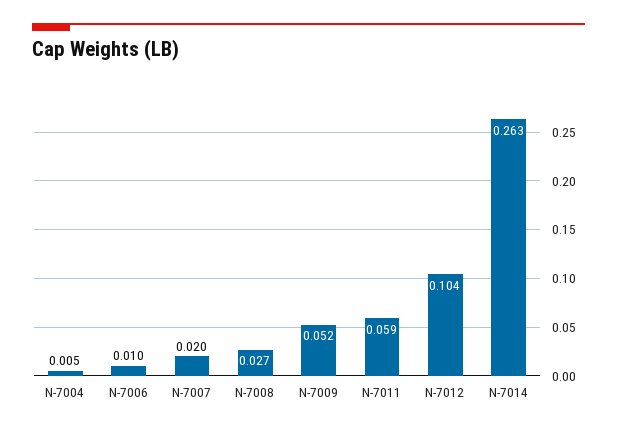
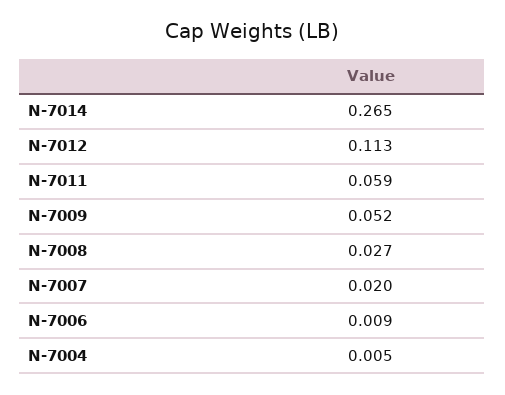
  {
    "N-7004": 0.005,
-   "N-7006": 0.01,
+   "N-7006": 0.009,
    "N-7007": 0.02,
    "N-7008": 0.027,
    "N-7009": 0.052,
    "N-7011": 0.059,
-   "N-7012": 0.104,
+   "N-7012": 0.113,
-   "N-7014": 0.263
+   "N-7014": 0.265
  }

